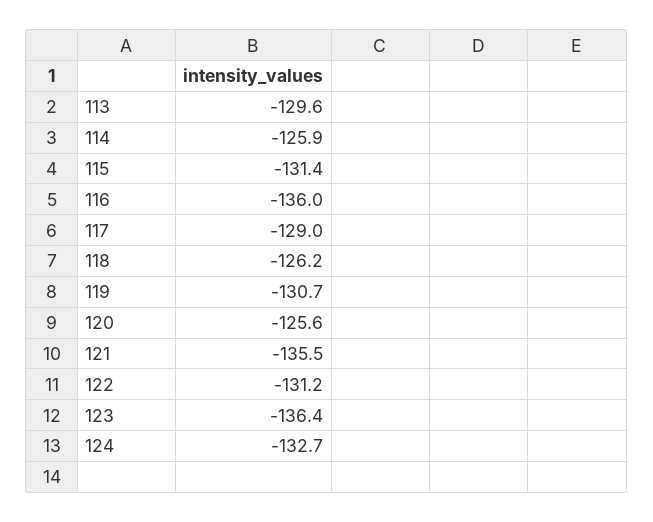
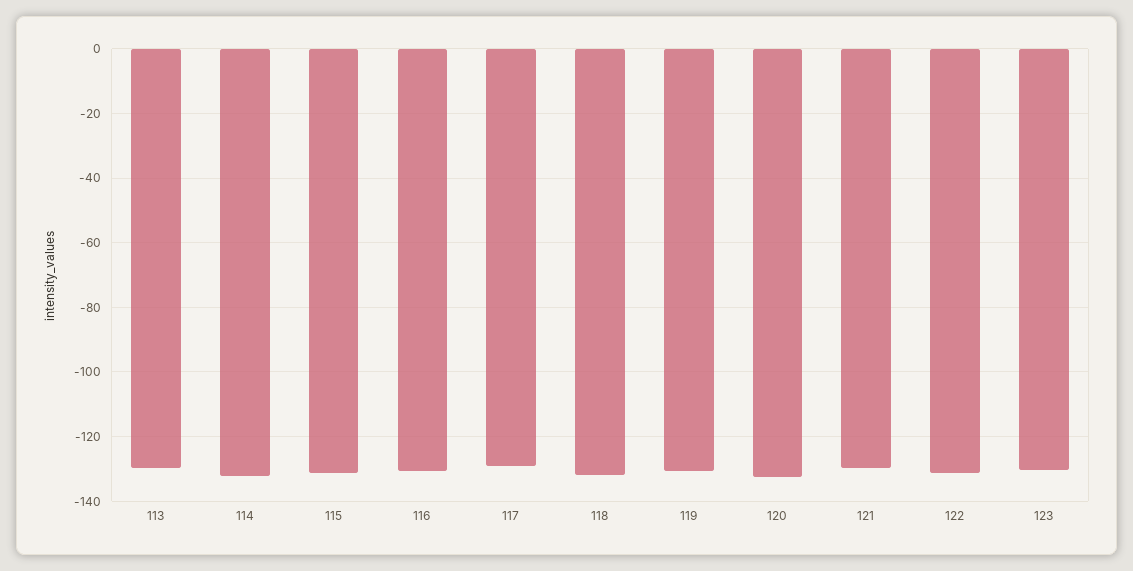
  {
    "113": -129.6,
-   "114": -125.9,
+   "114": -132,
    "115": -131.4,
-   "116": -136,
+   "116": -130,
    "117": -129,
-   "118": -126.2,
+   "118": -132,
    "119": -130.7,
-   "120": -125.6,
+   "120": -132,
-   "121": -135.5,
+   "121": -130,
    "122": -131.2,
-   "123": -136.4,
+   "123": -130
-   "124": -132.7
  }

